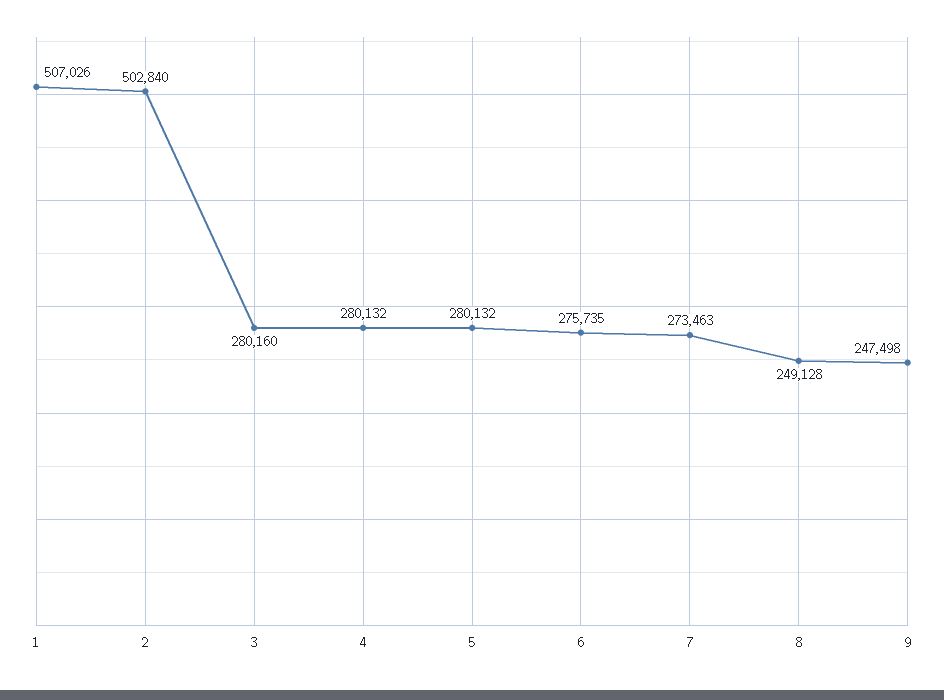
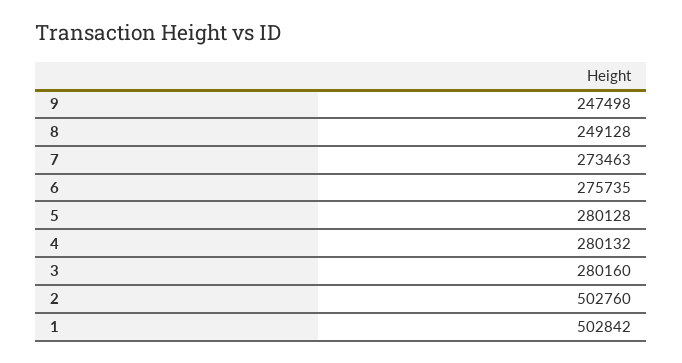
  {
-   "1": 507026,
+   "1": 502842,
-   "2": 502840,
+   "2": 502760,
    "3": 280160,
    "4": 280132,
-   "5": 280132,
+   "5": 280128,
    "6": 275735,
    "7": 273463,
    "8": 249128,
    "9": 247498
  }

